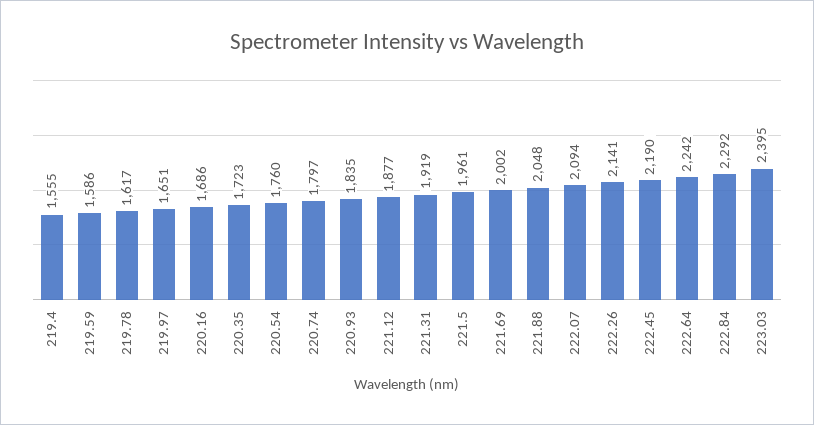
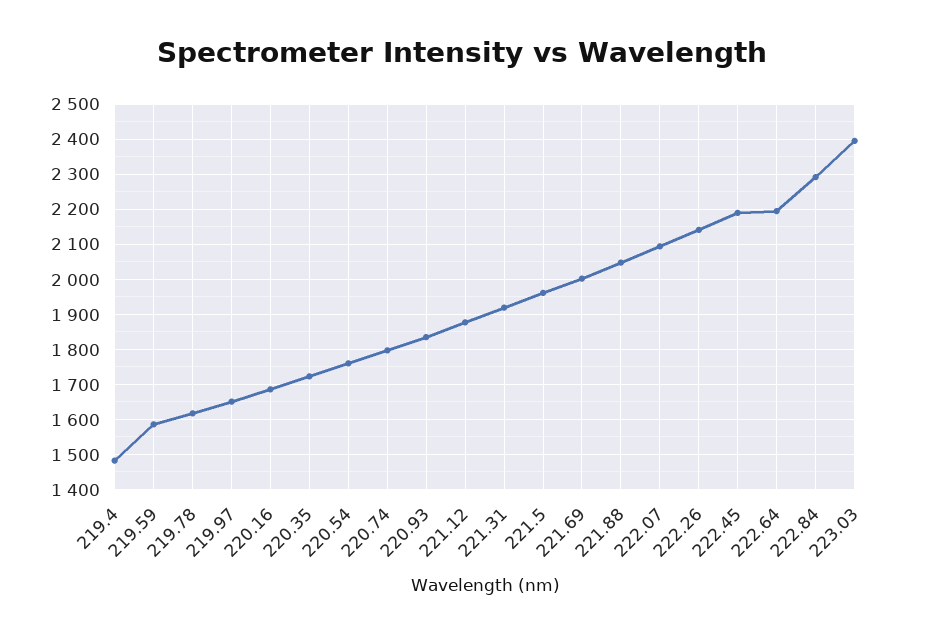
  {
-   "219.4": 1555,
+   "219.4": 1480,
    "219.59": 1586,
    "219.78": 1617,
    "219.97": 1651,
    "220.16": 1686,
    "220.35": 1723,
    "220.54": 1760,
    "220.74": 1797,
    "220.93": 1835,
    "221.12": 1877,
    "221.31": 1919,
    "221.5": 1961,
    "221.69": 2002,
    "221.88": 2048,
    "222.07": 2094,
    "222.26": 2141,
    "222.45": 2190,
-   "222.64": 2242,
+   "222.64": 2200,
    "222.84": 2292,
    "223.03": 2395
  }

